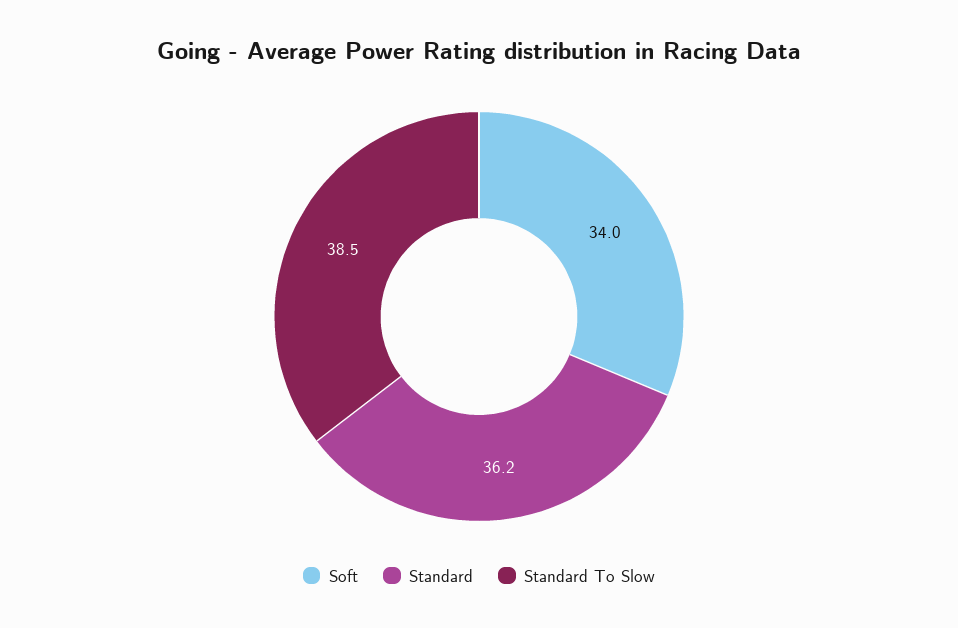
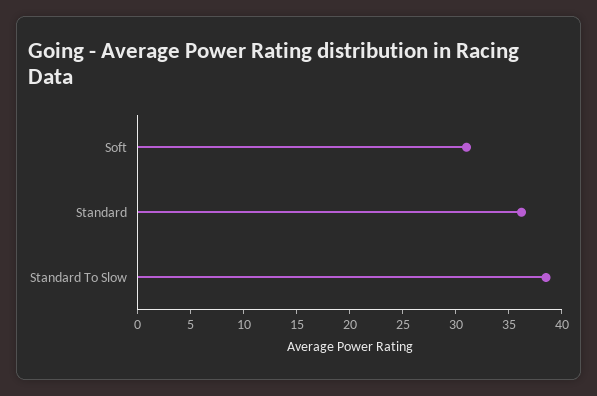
  {
-   "Soft": 34,
+   "Soft": 31,
    "Standard": 36.2,
    "Standard To Slow": 38.5
  }

